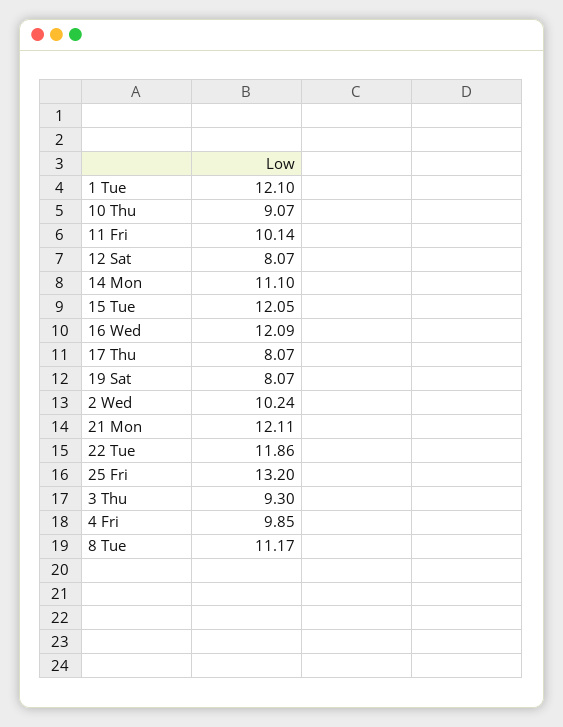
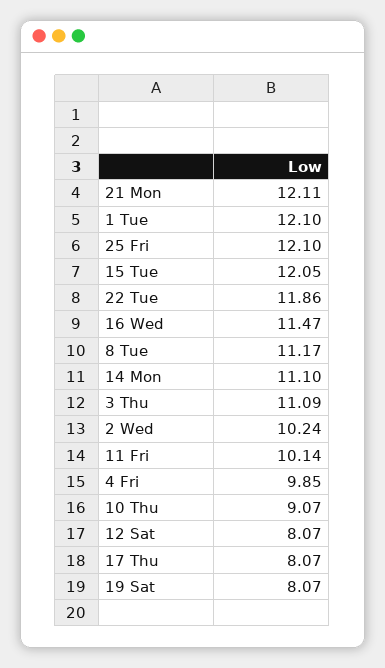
  {
    "1 Tue": 12.1,
    "10 Thu": 9.07,
    "11 Fri": 10.14,
    "12 Sat": 8.07,
    "14 Mon": 11.1,
    "15 Tue": 12.05,
-   "16 Wed": 12.09,
+   "16 Wed": 11.47,
    "17 Thu": 8.07,
    "19 Sat": 8.07,
    "2 Wed": 10.24,
    "21 Mon": 12.11,
    "22 Tue": 11.86,
-   "25 Fri": 13.2,
+   "25 Fri": 12.1,
-   "3 Thu": 9.3,
+   "3 Thu": 11.09,
    "4 Fri": 9.85,
    "8 Tue": 11.17
  }

